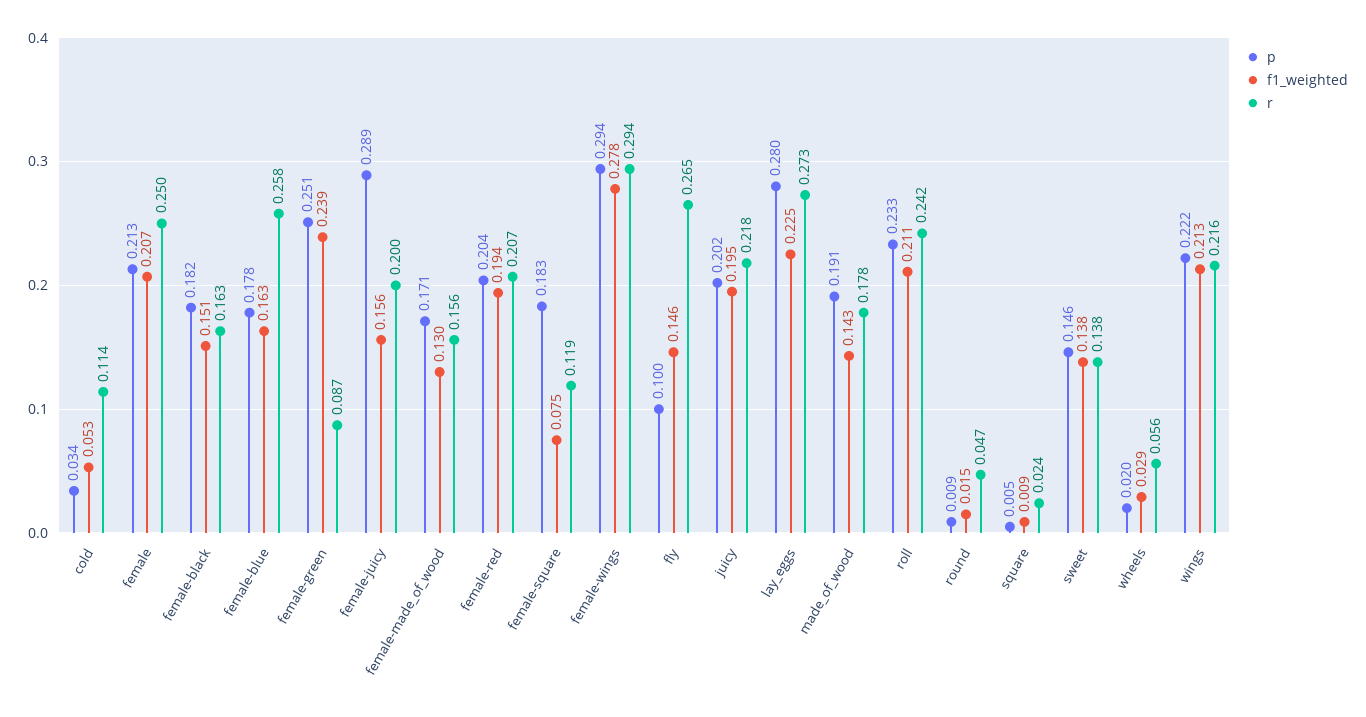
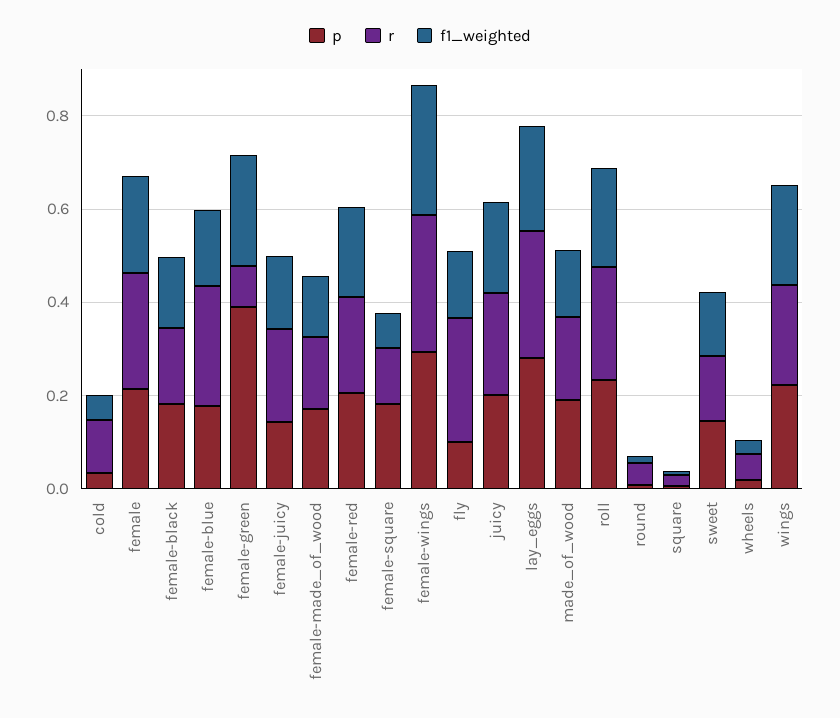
  {
    "p": {
      "cold": 0.034,
      "female": 0.213,
      "female-black": 0.182,
      "female-blue": 0.178,
-     "female-green": 0.251,
+     "female-green": 0.4,
-     "female-juicy": 0.289,
+     "female-juicy": 0.15,
      "female-made_of_wood": 0.171,
      "female-red": 0.204,
      "female-square": 0.183,
      "female-wings": 0.294,
      "fly": 0.1,
      "juicy": 0.202,
      "lay_eggs": 0.28,
      "made_of_wood": 0.191,
      "roll": 0.233,
      "round": 0.009,
      "square": 0.005,
      "sweet": 0.146,
      "wheels": 0.02,
      "wings": 0.222
    },
    "f1_weighted": {
      "cold": 0.053,
      "female": 0.207,
      "female-black": 0.151,
      "female-blue": 0.163,
      "female-green": 0.239,
      "female-juicy": 0.156,
      "female-made_of_wood": 0.13,
      "female-red": 0.194,
      "female-square": 0.075,
      "female-wings": 0.278,
      "fly": 0.146,
      "juicy": 0.195,
      "lay_eggs": 0.225,
      "made_of_wood": 0.143,
      "roll": 0.211,
      "round": 0.015,
      "square": 0.009,
      "sweet": 0.138,
      "wheels": 0.029,
      "wings": 0.213
    },
    "r": {
      "cold": 0.114,
      "female": 0.25,
      "female-black": 0.163,
      "female-blue": 0.258,
      "female-green": 0.087,
      "female-juicy": 0.2,
      "female-made_of_wood": 0.156,
      "female-red": 0.207,
      "female-square": 0.119,
      "female-wings": 0.294,
      "fly": 0.265,
      "juicy": 0.218,
      "lay_eggs": 0.273,
      "made_of_wood": 0.178,
      "roll": 0.242,
      "round": 0.047,
      "square": 0.024,
      "sweet": 0.138,
      "wheels": 0.056,
      "wings": 0.216
    }
  }

